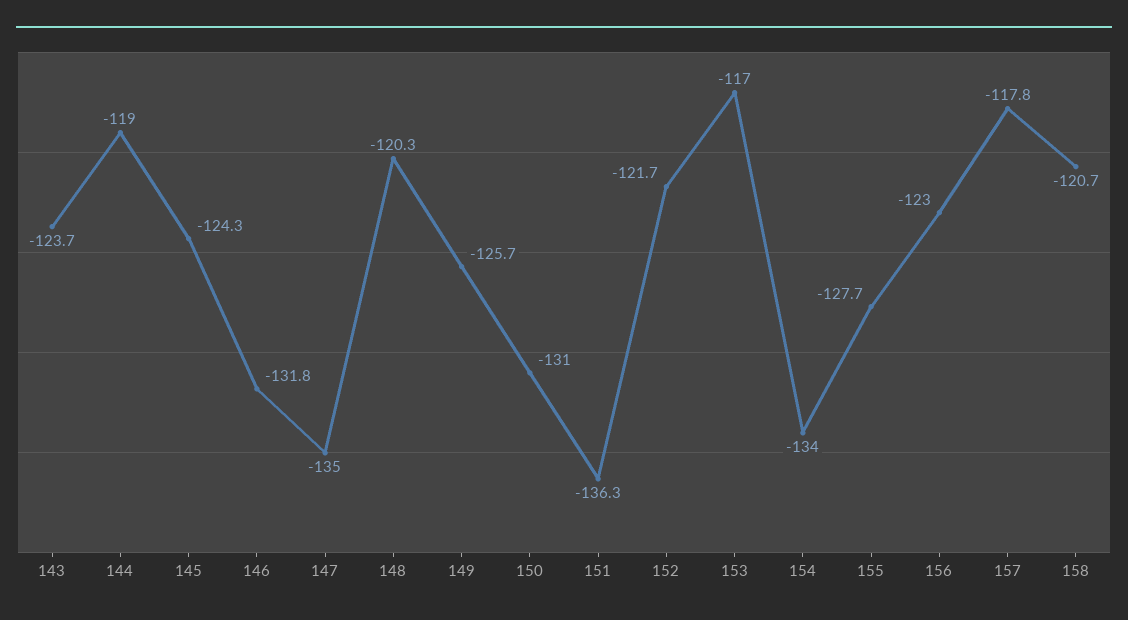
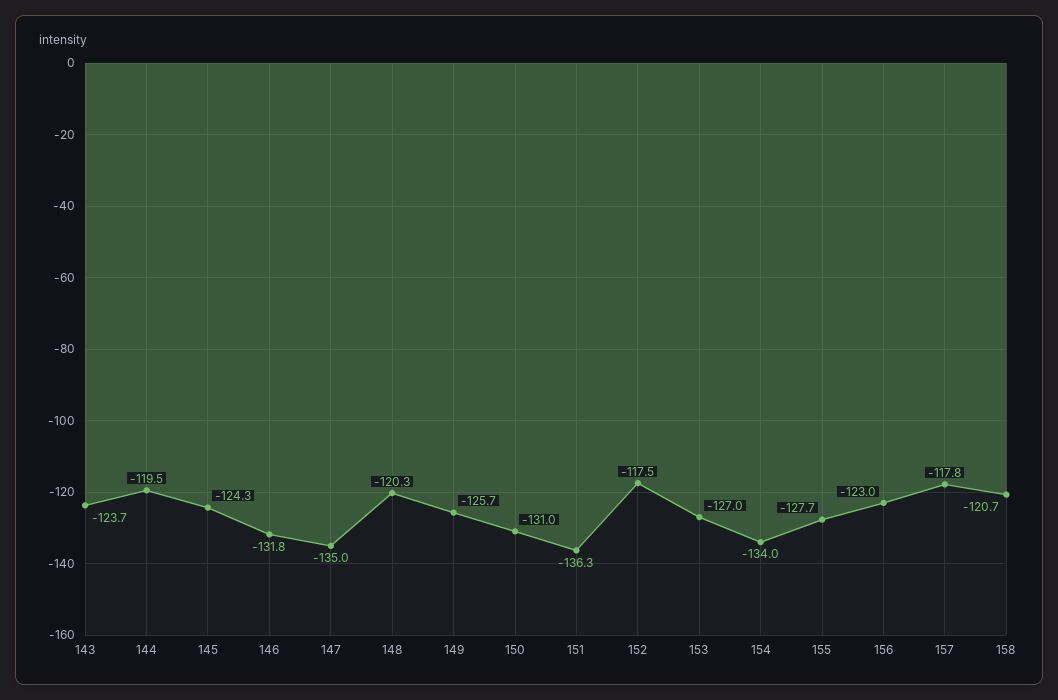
  {
    "143": -123.7,
-   "144": -119,
+   "144": -119.5,
    "145": -124.3,
    "146": -131.8,
    "147": -135,
    "148": -120.3,
    "149": -125.7,
    "150": -131,
    "151": -136.3,
-   "152": -121.7,
+   "152": -117.5,
-   "153": -117,
+   "153": -127,
    "154": -134,
    "155": -127.7,
    "156": -123,
    "157": -117.8,
    "158": -120.7
  }

